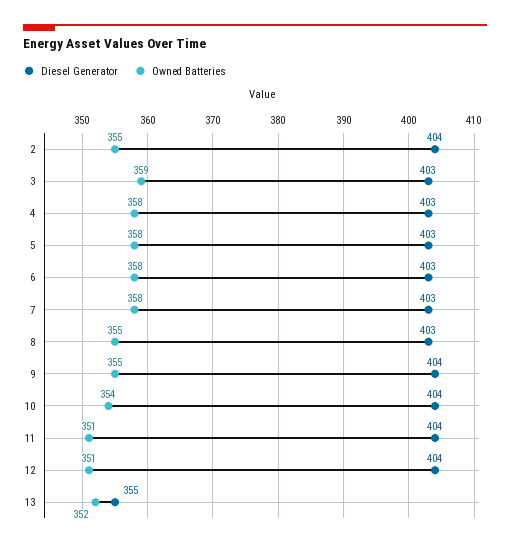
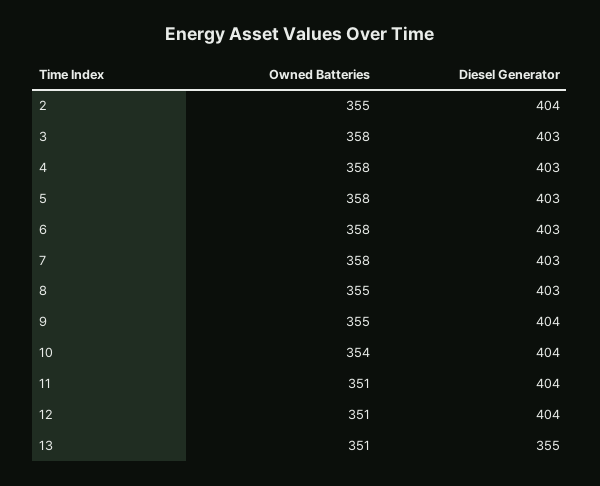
  {
    "Diesel Generator": {
      "2": 404,
      "3": 403,
      "4": 403,
      "5": 403,
      "6": 403,
      "7": 403,
      "8": 403,
      "9": 404,
      "10": 404,
      "11": 404,
      "12": 404,
      "13": 355
    },
    "Owned Batteries": {
      "2": 355,
-     "3": 359,
+     "3": 358,
      "4": 358,
      "5": 358,
      "6": 358,
      "7": 358,
      "8": 355,
      "9": 355,
      "10": 354,
      "11": 351,
      "12": 351,
-     "13": 352
+     "13": 351
    }
  }

